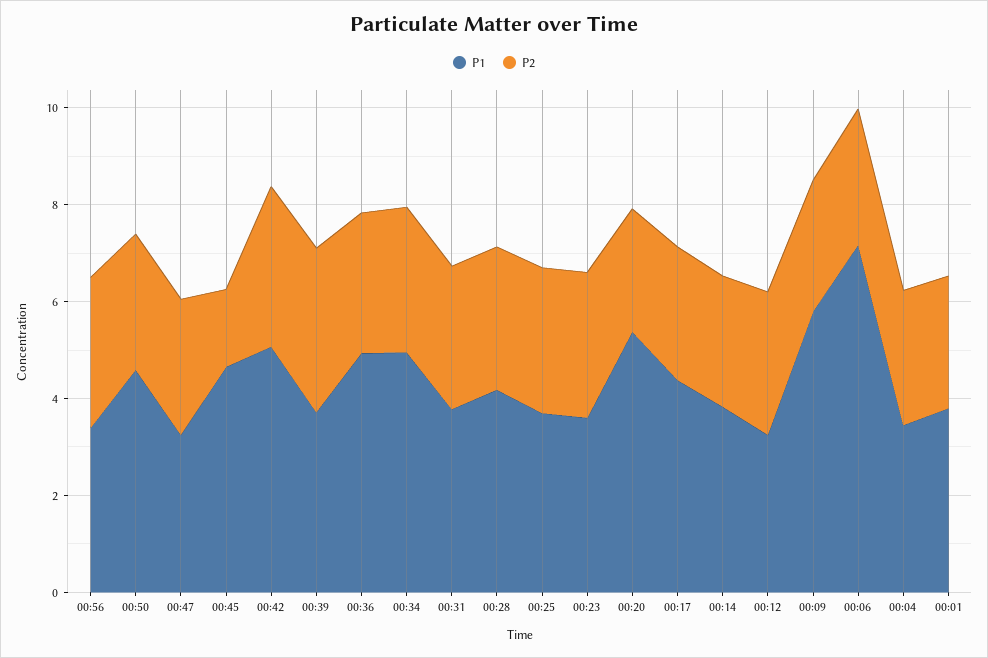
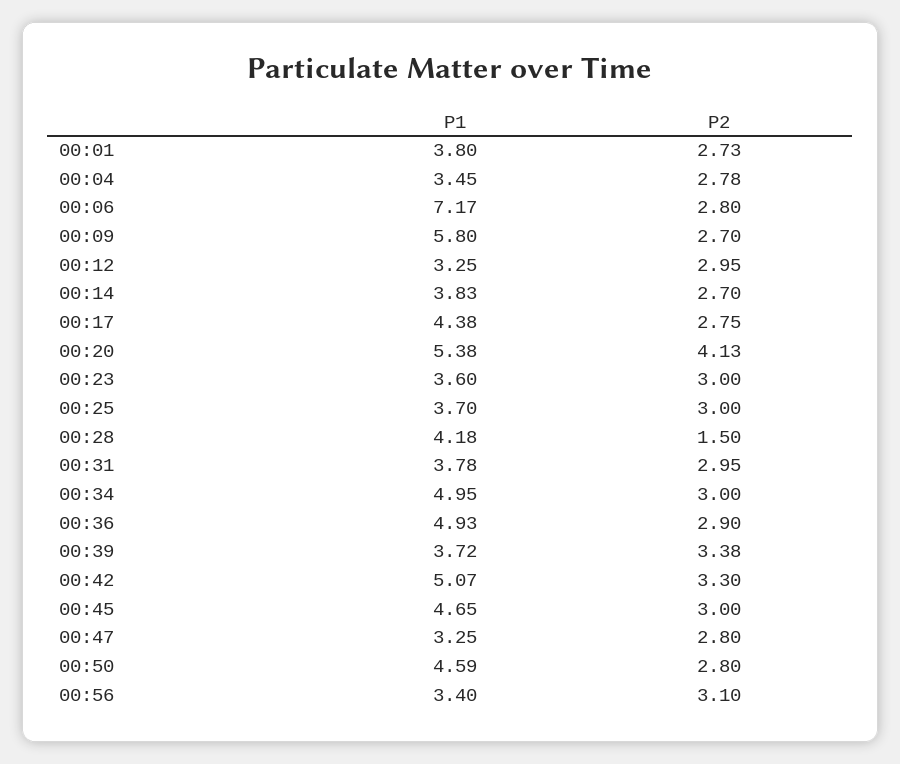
  {
    "P1": {
      "00:56": 3.4,
      "00:50": 4.59,
      "00:47": 3.25,
      "00:45": 4.65,
      "00:42": 5.07,
      "00:39": 3.72,
      "00:36": 4.93,
      "00:34": 4.95,
      "00:31": 3.78,
      "00:28": 4.18,
      "00:25": 3.7,
      "00:23": 3.6,
      "00:20": 5.38,
      "00:17": 4.38,
      "00:14": 3.83,
      "00:12": 3.25,
      "00:09": 5.8,
      "00:06": 7.17,
      "00:04": 3.45,
      "00:01": 3.8
    },
    "P2": {
      "00:56": 3.1,
      "00:50": 2.8,
      "00:47": 2.8,
-     "00:45": 1.5,
+     "00:45": 3,
      "00:42": 3.3,
      "00:39": 3.38,
      "00:36": 2.9,
      "00:34": 3,
      "00:31": 2.95,
-     "00:28": 3,
+     "00:28": 1.5,
      "00:25": 3,
      "00:23": 3,
-     "00:20": 2.5,
+     "00:20": 4.13,
      "00:17": 2.75,
      "00:14": 2.7,
      "00:12": 2.95,
      "00:09": 2.7,
      "00:06": 2.8,
      "00:04": 2.78,
      "00:01": 2.73
    }
  }

